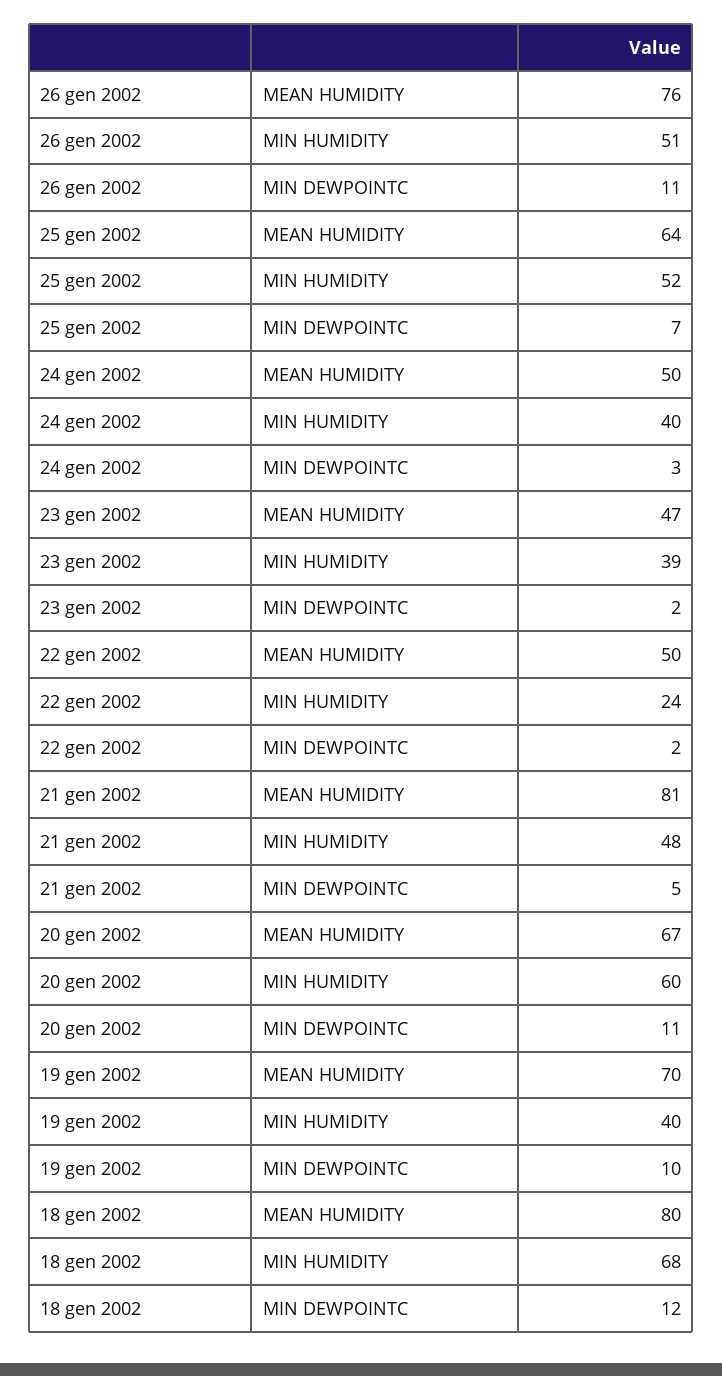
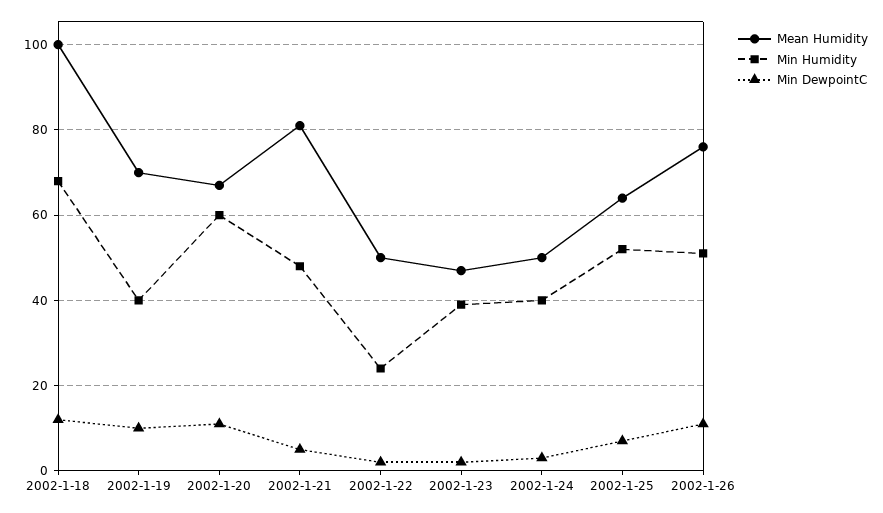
  {
    "MEAN HUMIDITY": {
      "26 gen 2002": 76,
      "25 gen 2002": 64,
      "24 gen 2002": 50,
      "23 gen 2002": 47,
      "22 gen 2002": 50,
      "21 gen 2002": 81,
      "20 gen 2002": 67,
      "19 gen 2002": 70,
-     "18 gen 2002": 80
+     "18 gen 2002": 100
    },
    "MIN HUMIDITY": {
      "26 gen 2002": 51,
      "25 gen 2002": 52,
      "24 gen 2002": 40,
      "23 gen 2002": 39,
      "22 gen 2002": 24,
      "21 gen 2002": 48,
      "20 gen 2002": 60,
      "19 gen 2002": 40,
      "18 gen 2002": 68
    },
    "MIN DEWPOINTC": {
      "26 gen 2002": 11,
      "25 gen 2002": 7,
      "24 gen 2002": 3,
      "23 gen 2002": 2,
      "22 gen 2002": 2,
      "21 gen 2002": 5,
      "20 gen 2002": 11,
      "19 gen 2002": 10,
      "18 gen 2002": 12
    }
  }

